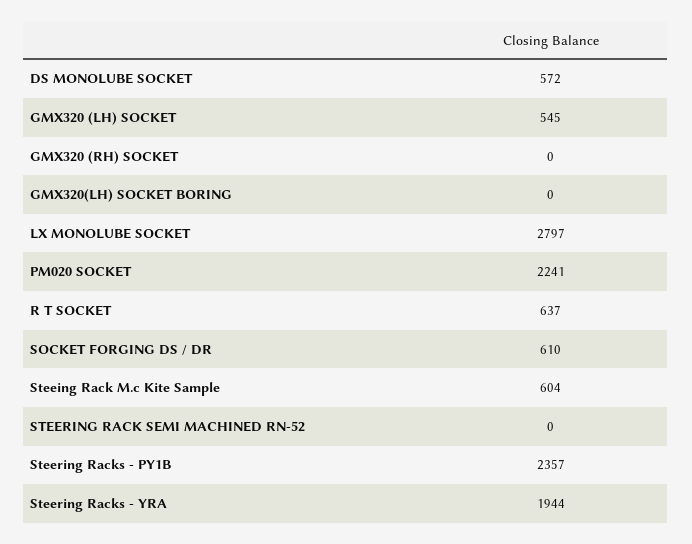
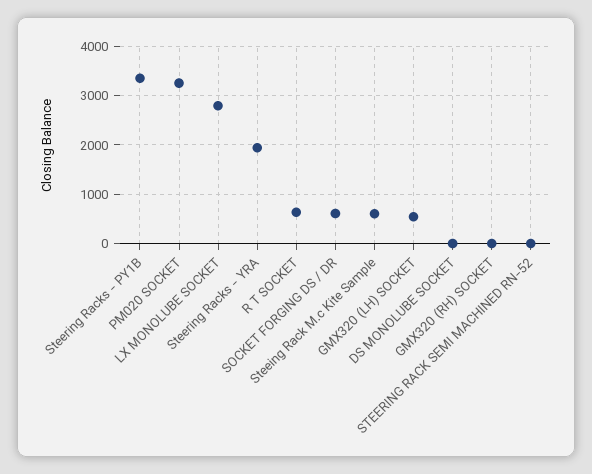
  {
-   "DS MONOLUBE SOCKET": 572,
+   "DS MONOLUBE SOCKET": 0,
    "GMX320 (LH) SOCKET": 545,
    "GMX320 (RH) SOCKET": 0,
-   "GMX320(LH) SOCKET BORING": 0,
    "LX MONOLUBE SOCKET": 2797,
-   "PM020 SOCKET": 2241,
+   "PM020 SOCKET": 3200,
    "R T SOCKET": 637,
    "SOCKET FORGING DS / DR": 610,
    "Steeing Rack M.c Kite Sample": 604,
    "STEERING RACK SEMI MACHINED RN-52": 0,
-   "Steering Racks - PY1B": 2357,
+   "Steering Racks - PY1B": 3400,
    "Steering Racks - YRA": 1944
  }

